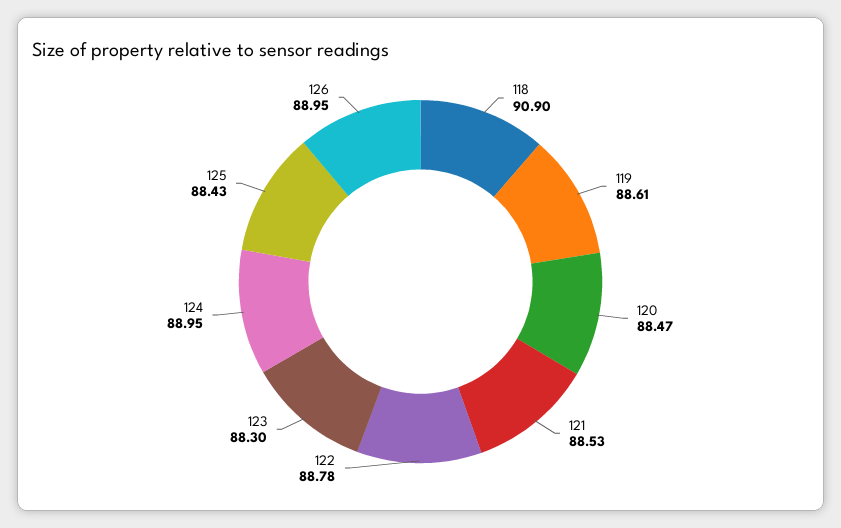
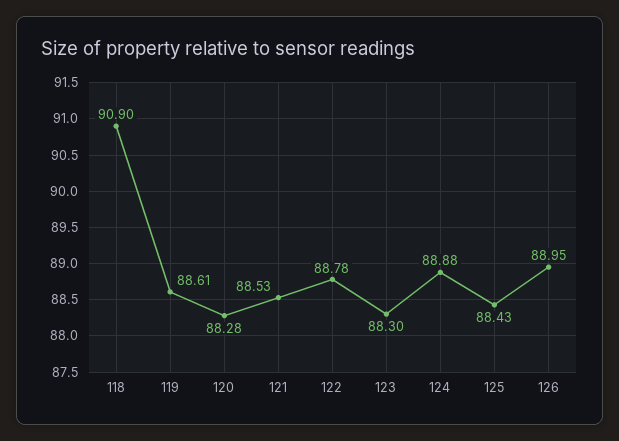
  {
    "118": 90.9,
    "119": 88.61,
-   "120": 88.47,
+   "120": 88.28,
    "121": 88.53,
    "122": 88.78,
    "123": 88.3,
-   "124": 88.95,
+   "124": 88.88,
    "125": 88.43,
    "126": 88.95
  }

